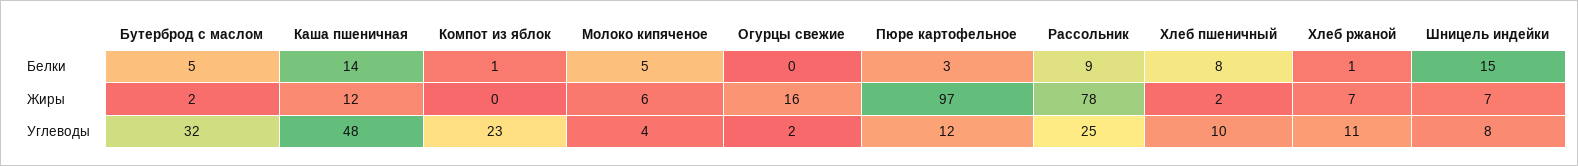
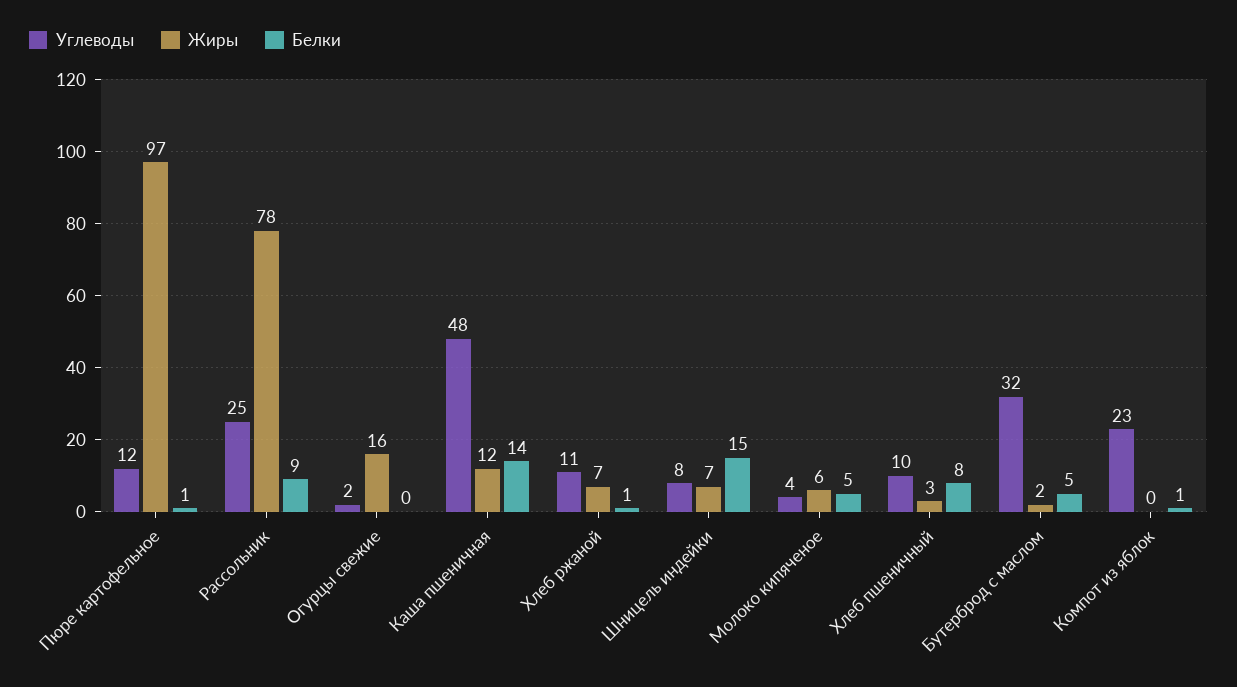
  {
    "Белки": {
      "Бутерброд с маслом": 5,
      "Каша пшеничная": 14,
      "Компот из яблок": 1,
      "Молоко кипяченое": 5,
      "Огурцы свежие": 0,
-     "Пюре картофельное": 3,
+     "Пюре картофельное": 1,
      "Рассольник": 9,
      "Хлеб пшеничный": 8,
      "Хлеб ржаной": 1,
      "Шницель индейки": 15
    },
    "Жиры": {
      "Бутерброд с маслом": 2,
      "Каша пшеничная": 12,
      "Компот из яблок": 0,
      "Молоко кипяченое": 6,
      "Огурцы свежие": 16,
      "Пюре картофельное": 97,
      "Рассольник": 78,
-     "Хлеб пшеничный": 2,
+     "Хлеб пшеничный": 3,
      "Хлеб ржаной": 7,
      "Шницель индейки": 7
    },
    "Углеводы": {
      "Бутерброд с маслом": 32,
      "Каша пшеничная": 48,
      "Компот из яблок": 23,
      "Молоко кипяченое": 4,
      "Огурцы свежие": 2,
      "Пюре картофельное": 12,
      "Рассольник": 25,
      "Хлеб пшеничный": 10,
      "Хлеб ржаной": 11,
      "Шницель индейки": 8
    }
  }

